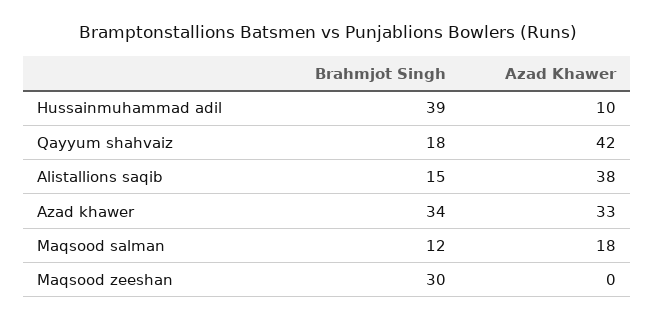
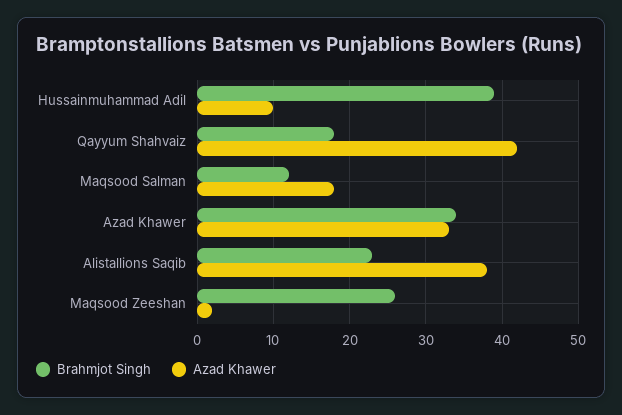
  {
    "Brahmjot Singh": {
      "Hussainmuhammad adil": 39,
      "Qayyum shahvaiz": 18,
-     "Alistallions saqib": 15,
+     "Alistallions saqib": 23,
      "Azad khawer": 34,
      "Maqsood salman": 12,
-     "Maqsood zeeshan": 30
+     "Maqsood zeeshan": 26
    },
    "Azad Khawer": {
      "Hussainmuhammad adil": 10,
      "Qayyum shahvaiz": 42,
      "Alistallions saqib": 38,
      "Azad khawer": 33,
      "Maqsood salman": 18,
-     "Maqsood zeeshan": 0
+     "Maqsood zeeshan": 2
    }
  }

